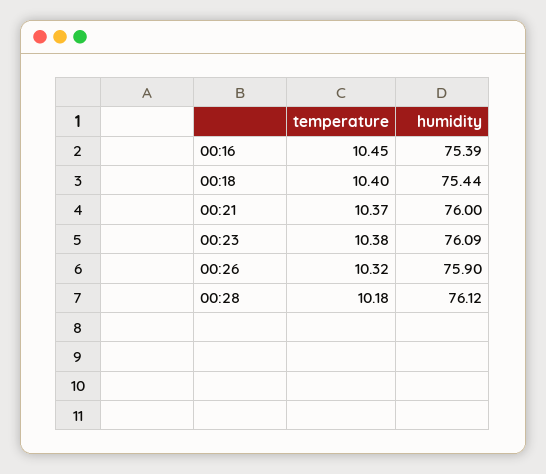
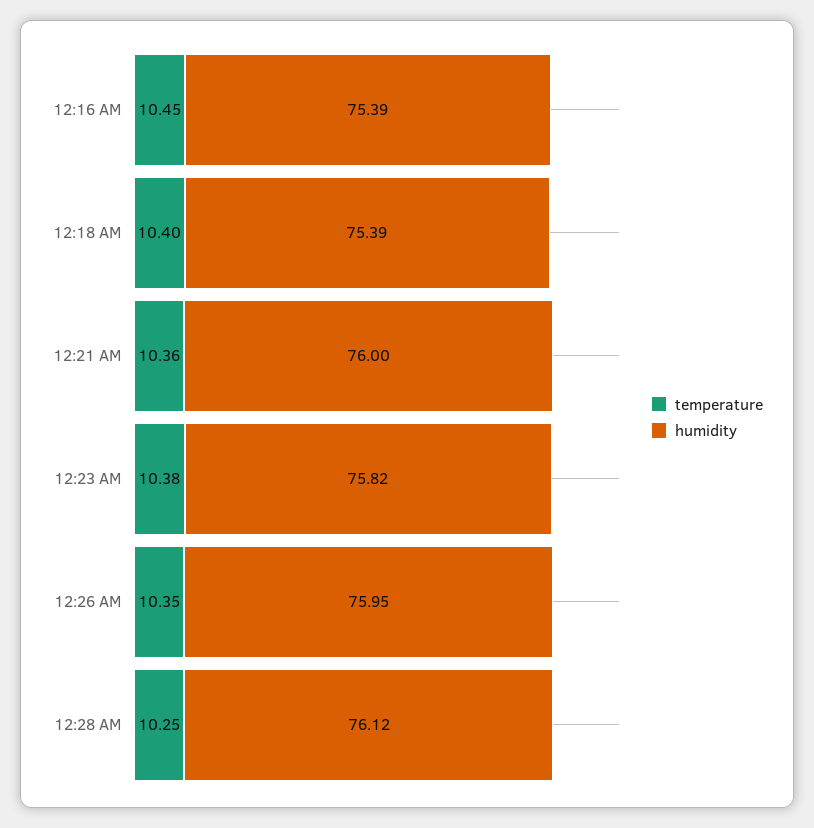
  {
    "temperature": {
      "00:16": 10.45,
      "00:18": 10.4,
-     "00:21": 10.37,
+     "00:21": 10.36,
      "00:23": 10.38,
-     "00:26": 10.32,
+     "00:26": 10.35,
-     "00:28": 10.18
+     "00:28": 10.25
    },
    "humidity": {
      "00:16": 75.39,
-     "00:18": 75.44,
+     "00:18": 75.39,
      "00:21": 76,
-     "00:23": 76.09,
+     "00:23": 75.82,
-     "00:26": 75.9,
+     "00:26": 75.95,
      "00:28": 76.12
    }
  }

